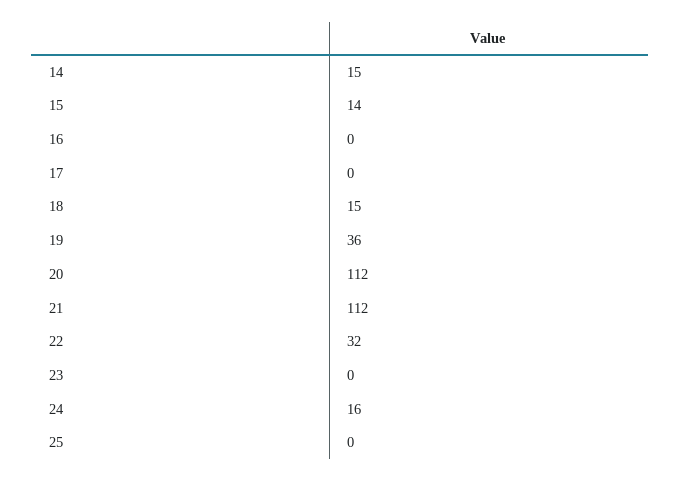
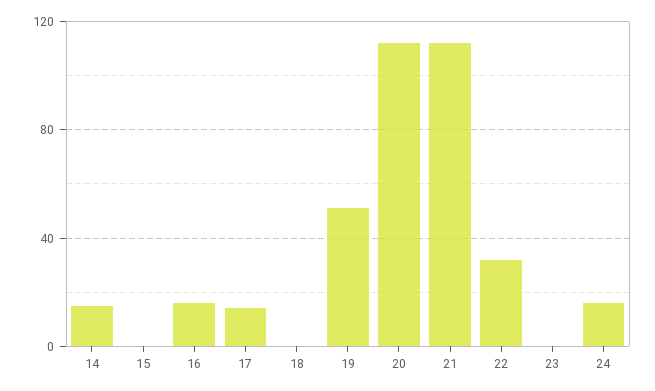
  {
    "14": 15,
-   "15": 14,
+   "15": 0,
-   "16": 0,
+   "16": 15,
-   "17": 0,
+   "17": 15,
-   "18": 15,
+   "18": 0,
-   "19": 36,
+   "19": 50,
    "20": 112,
    "21": 112,
    "22": 32,
    "23": 0,
-   "24": 16,
+   "24": 16
-   "25": 0
  }

